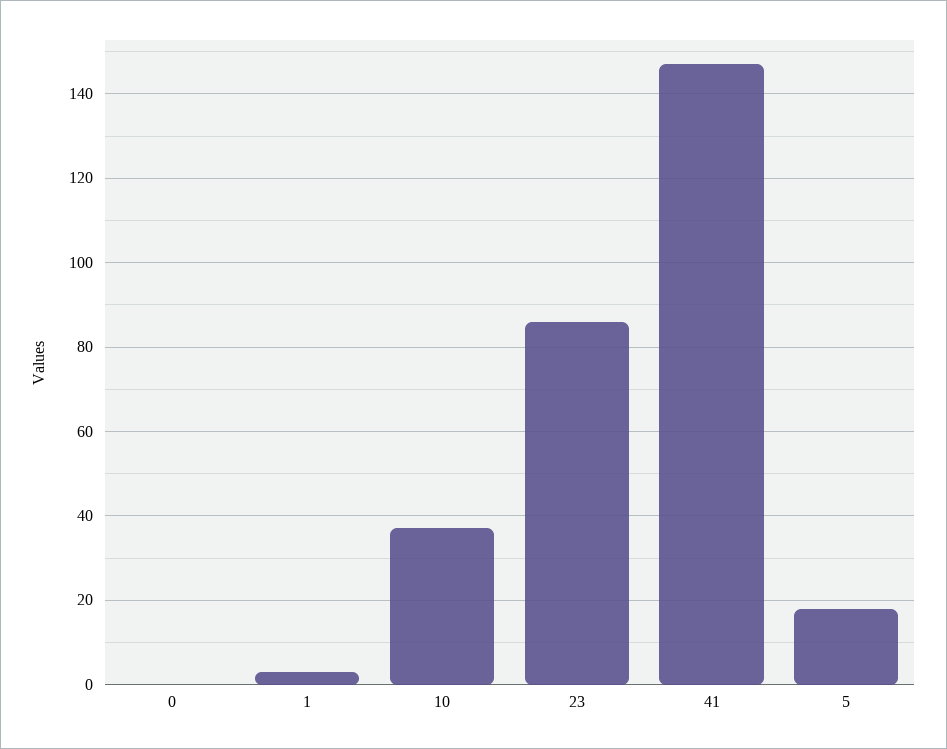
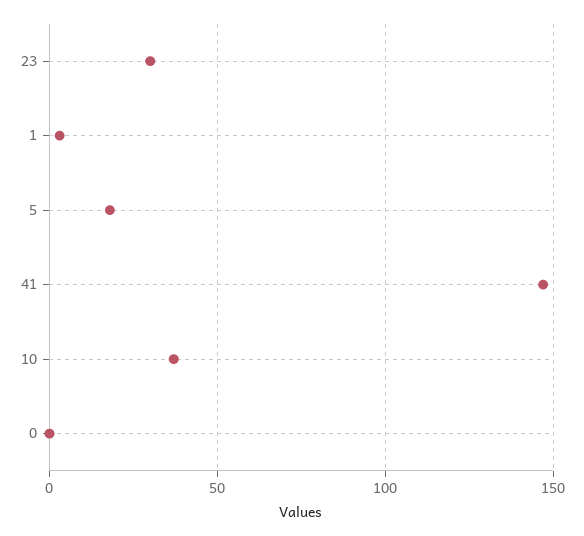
  {
    "0": 0,
    "1": 5,
    "10": 35,
-   "23": 85,
+   "23": 30,
    "41": 145,
    "5": 20
  }

